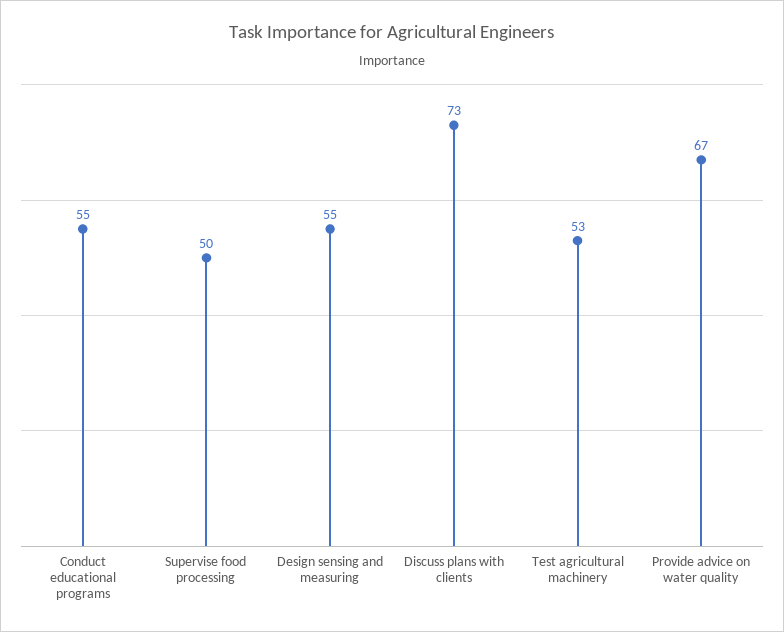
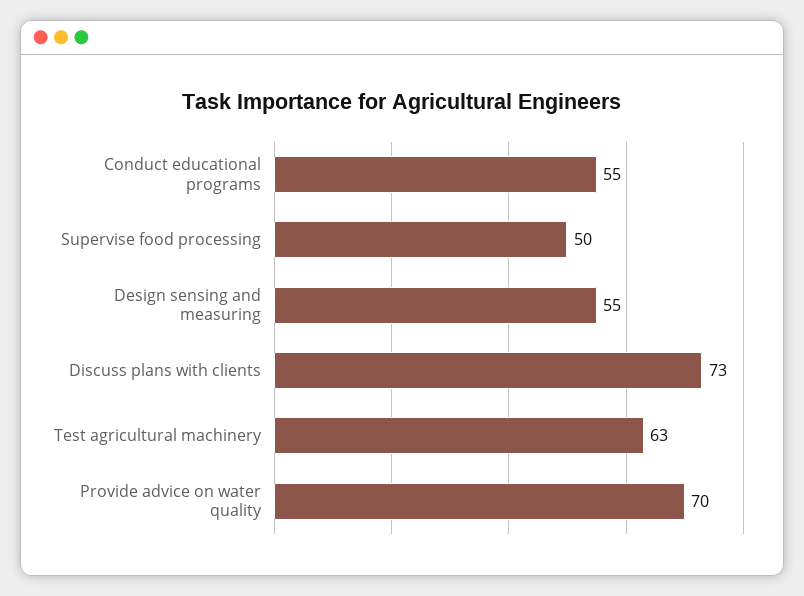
  {
    "Conduct educational programs": 55,
    "Supervise food processing": 50,
    "Design sensing and measuring": 55,
    "Discuss plans with clients": 73,
-   "Test agricultural machinery": 53,
+   "Test agricultural machinery": 63,
-   "Provide advice on water quality": 67
+   "Provide advice on water quality": 70
  }

